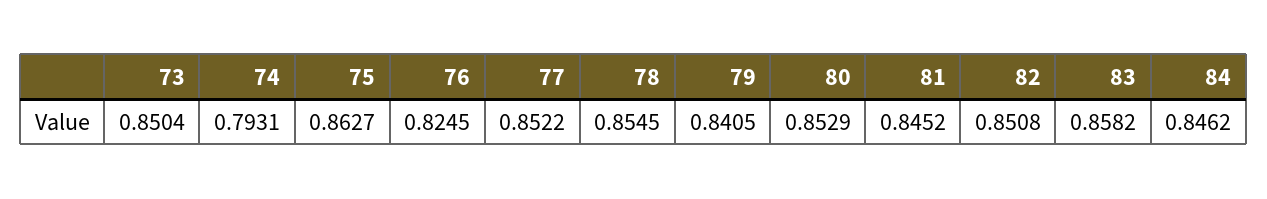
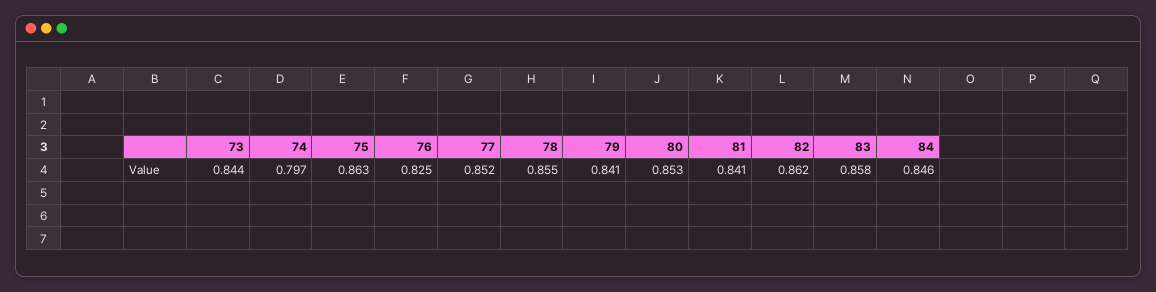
  {
-   "73": 0.8504,
+   "73": 0.844,
-   "74": 0.7931,
+   "74": 0.797,
    "75": 0.8627,
    "76": 0.8245,
    "77": 0.8522,
    "78": 0.8545,
    "79": 0.8405,
    "80": 0.8529,
-   "81": 0.8452,
+   "81": 0.841,
-   "82": 0.8508,
+   "82": 0.862,
    "83": 0.8582,
    "84": 0.8462
  }

